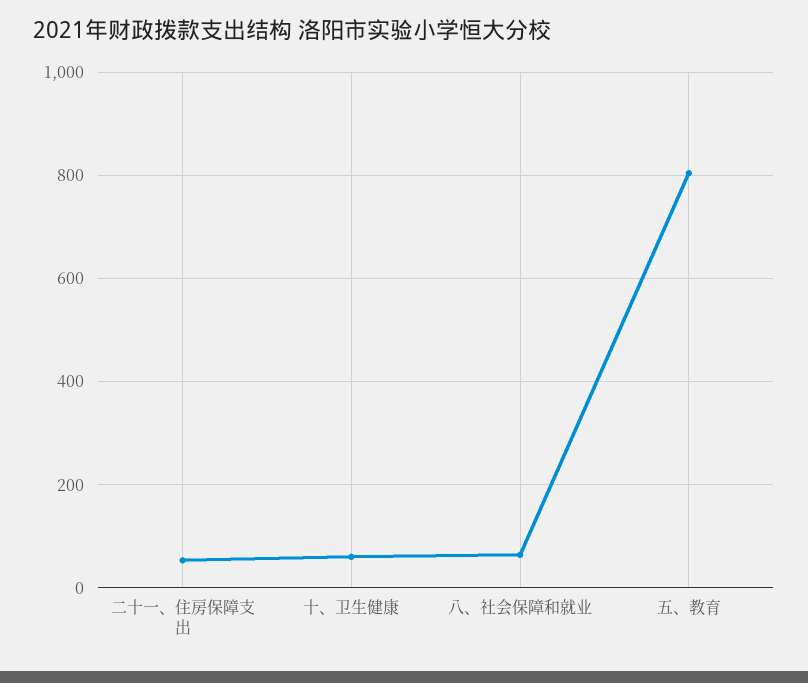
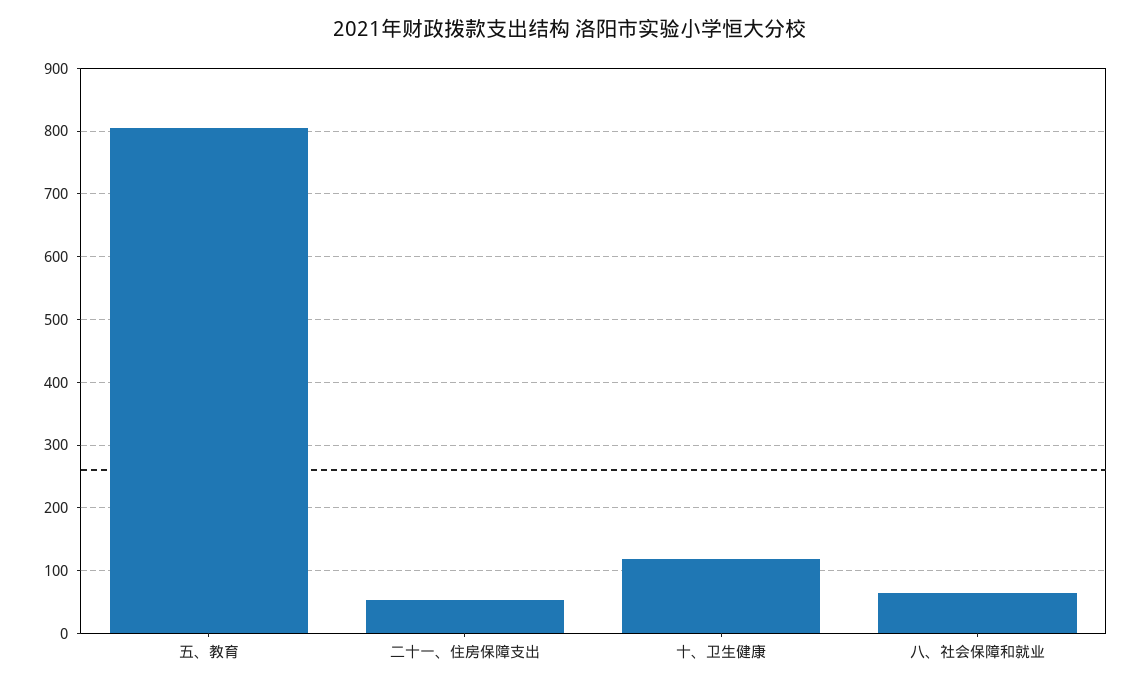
  {
    "二十一、住房保障支出": 50,
-   "十、卫生健康": 60,
+   "十、卫生健康": 120,
    "八、社会保障和就业": 60,
    "五、教育": 800
  }

